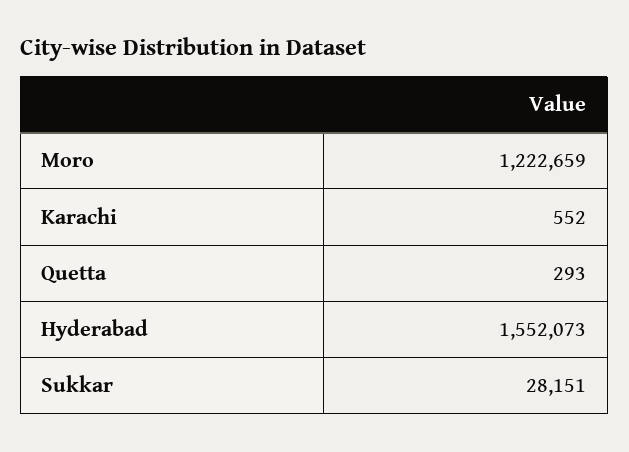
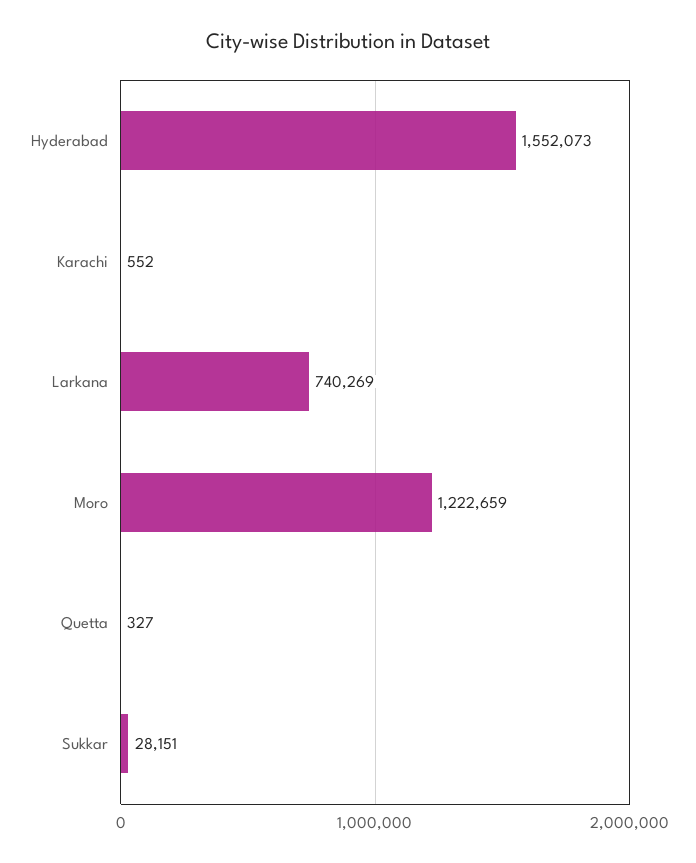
  {
    "Moro": 1222659,
    "Karachi": 552,
-   "Quetta": 293,
+   "Quetta": 327,
    "Hyderabad": 1552073,
-   "Sukkar": 28151
+   "Sukkar": 28151,
+   "Larkana": 740269
  }

